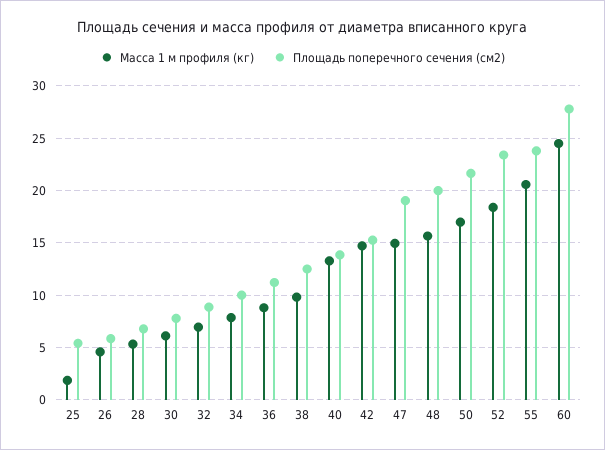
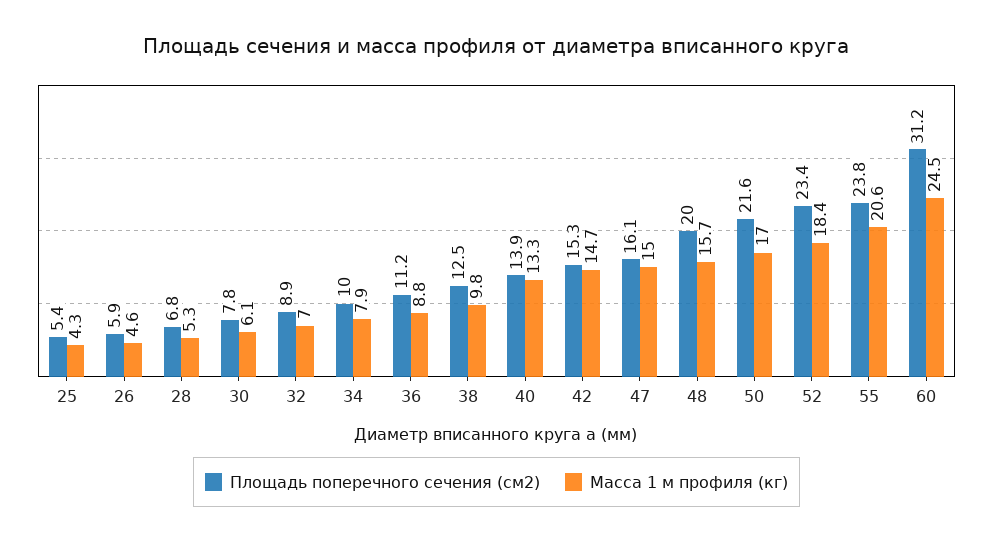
  {
    "Масса 1 м профиля (кг)": {
-     "25": 2,
+     "25": 4.3,
      "26": 4.6,
      "28": 5.3,
      "30": 6.1,
      "32": 7,
      "34": 7.9,
      "36": 8.8,
      "38": 9.8,
      "40": 13.3,
      "42": 14.7,
      "47": 15,
      "48": 15.7,
      "50": 17,
      "52": 18.4,
      "55": 20.6,
      "60": 24.5
    },
    "Площадь поперечного сечения (см2)": {
      "25": 5.4,
      "26": 5.9,
      "28": 6.8,
      "30": 7.8,
      "32": 8.9,
      "34": 10,
      "36": 11.2,
      "38": 12.5,
      "40": 13.9,
      "42": 15.3,
-     "47": 19,
+     "47": 16.1,
      "48": 20,
      "50": 21.6,
      "52": 23.4,
      "55": 23.8,
-     "60": 28
+     "60": 31.2
    }
  }

